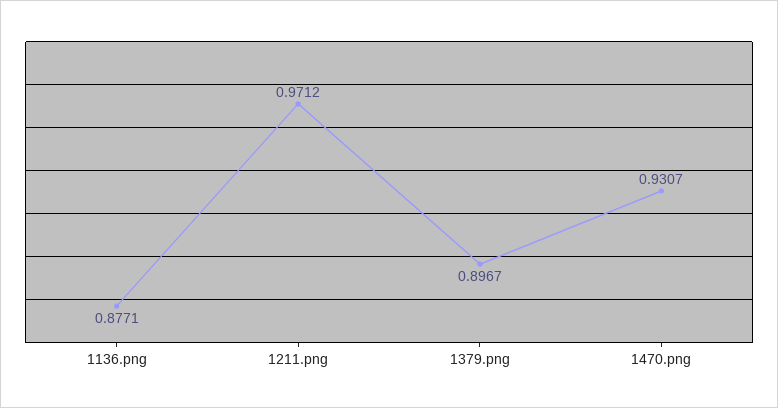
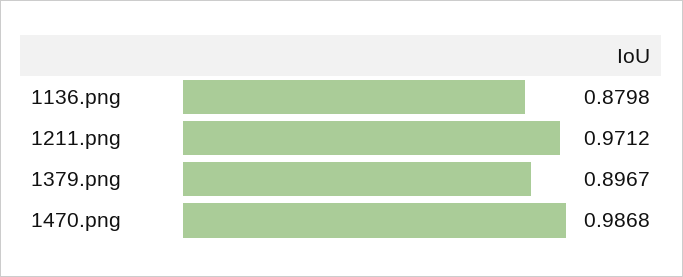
  {
-   "1136.png": 0.8771,
+   "1136.png": 0.8798,
    "1211.png": 0.9712,
    "1379.png": 0.8967,
-   "1470.png": 0.9307
+   "1470.png": 0.9868
  }

